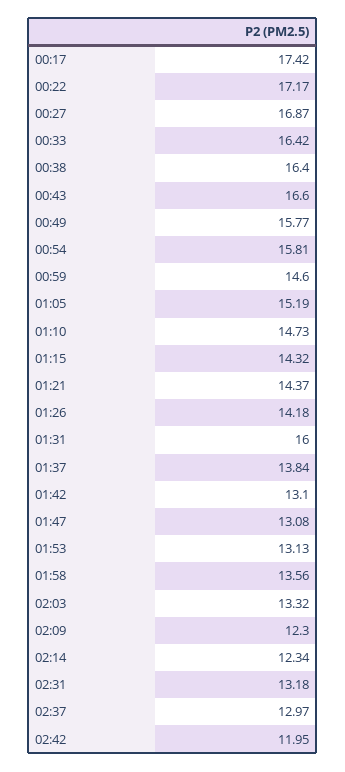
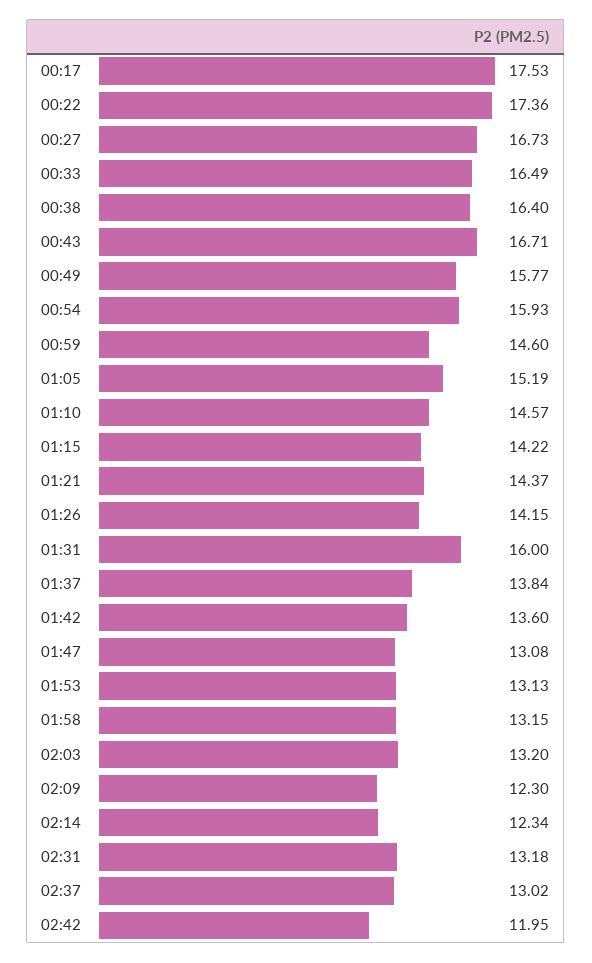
  {
-   "00:17": 17.42,
+   "00:17": 17.53,
-   "00:22": 17.17,
+   "00:22": 17.36,
-   "00:27": 16.87,
+   "00:27": 16.73,
-   "00:33": 16.42,
+   "00:33": 16.49,
    "00:38": 16.4,
-   "00:43": 16.6,
+   "00:43": 16.71,
    "00:49": 15.77,
-   "00:54": 15.81,
+   "00:54": 15.93,
    "00:59": 14.6,
    "01:05": 15.19,
-   "01:10": 14.73,
+   "01:10": 14.57,
-   "01:15": 14.32,
+   "01:15": 14.22,
    "01:21": 14.37,
-   "01:26": 14.18,
+   "01:26": 14.15,
    "01:31": 16,
    "01:37": 13.84,
-   "01:42": 13.1,
+   "01:42": 13.6,
    "01:47": 13.08,
    "01:53": 13.13,
-   "01:58": 13.56,
+   "01:58": 13.15,
-   "02:03": 13.32,
+   "02:03": 13.2,
    "02:09": 12.3,
    "02:14": 12.34,
    "02:31": 13.18,
-   "02:37": 12.97,
+   "02:37": 13.02,
    "02:42": 11.95
  }

